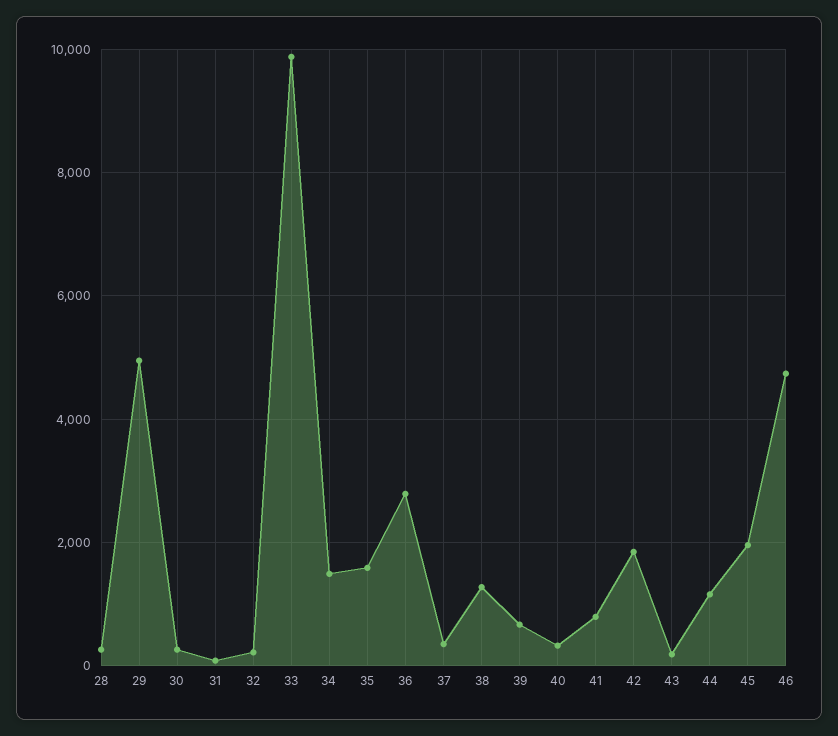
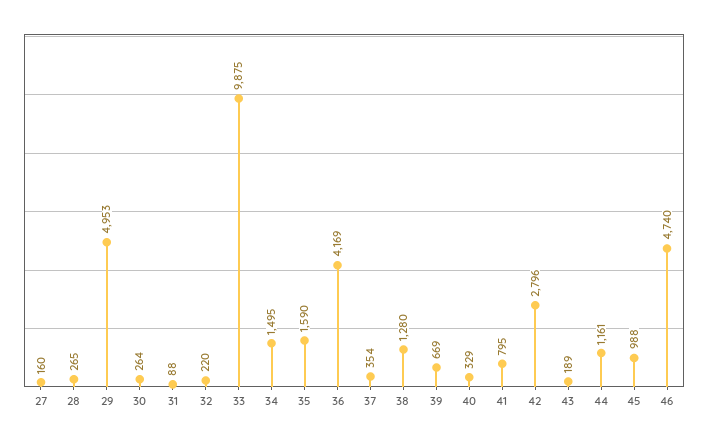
  {
    "28": 265,
    "29": 4953,
    "30": 264,
    "31": 88,
    "32": 220,
    "33": 9875,
    "34": 1495,
    "35": 1590,
-   "36": 2800,
+   "36": 4169,
    "37": 354,
    "38": 1280,
    "39": 669,
    "40": 329,
    "41": 795,
-   "42": 1800,
+   "42": 2796,
    "43": 189,
    "44": 1161,
-   "45": 2000,
+   "45": 988,
-   "46": 4740
+   "46": 4740,
+   "27": 160
  }

